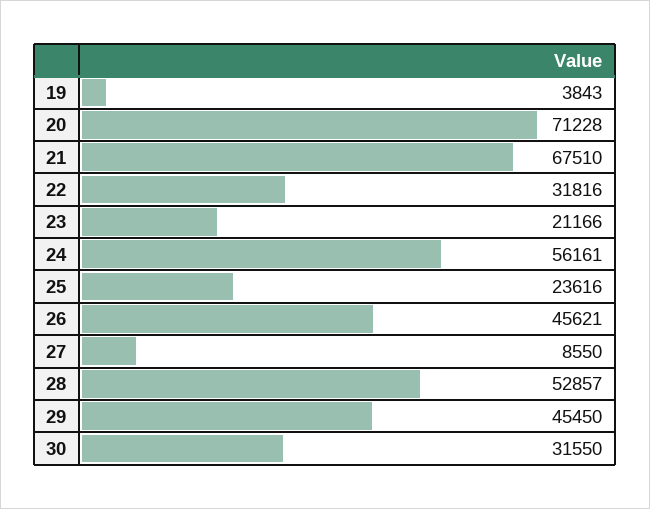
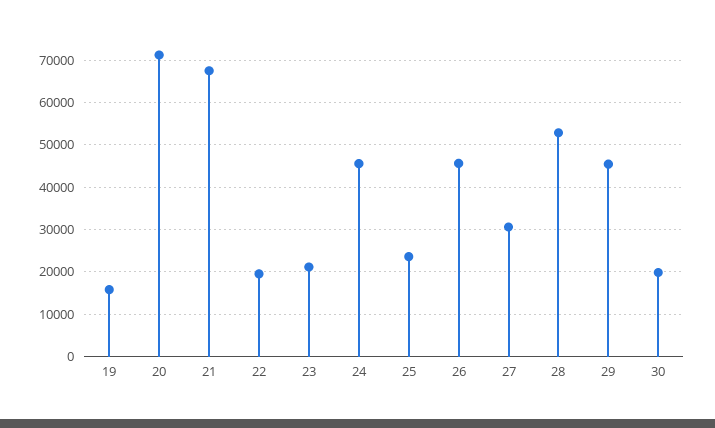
  {
-   "19": 3843,
+   "19": 16000,
    "20": 71228,
    "21": 67510,
-   "22": 31816,
+   "22": 20000,
    "23": 21166,
-   "24": 56161,
+   "24": 46000,
    "25": 23616,
    "26": 45621,
-   "27": 8550,
+   "27": 30000,
    "28": 52857,
    "29": 45450,
-   "30": 31550
+   "30": 20000
  }

